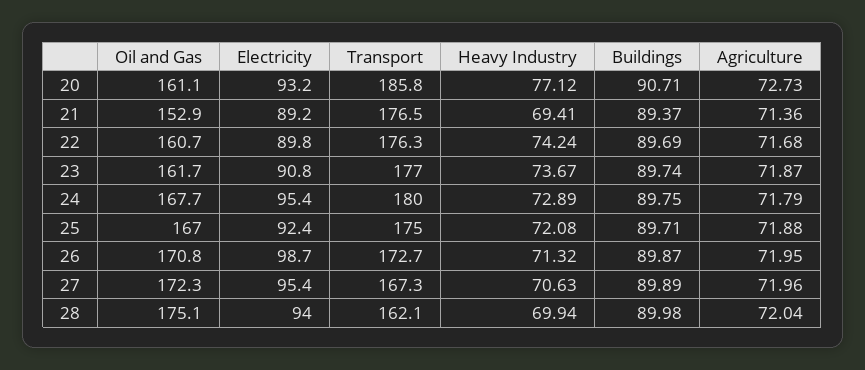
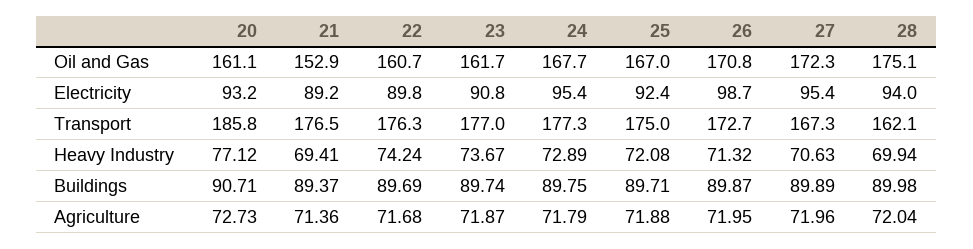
  {
    "Oil and Gas": {
      "20": 161.1,
      "21": 152.9,
      "22": 160.7,
      "23": 161.7,
      "24": 167.7,
      "25": 167,
      "26": 170.8,
      "27": 172.3,
      "28": 175.1
    },
    "Electricity": {
      "20": 93.2,
      "21": 89.2,
      "22": 89.8,
      "23": 90.8,
      "24": 95.4,
      "25": 92.4,
      "26": 98.7,
      "27": 95.4,
      "28": 94
    },
    "Transport": {
      "20": 185.8,
      "21": 176.5,
      "22": 176.3,
      "23": 177,
-     "24": 180,
+     "24": 177.3,
      "25": 175,
      "26": 172.7,
      "27": 167.3,
      "28": 162.1
    },
    "Heavy Industry": {
      "20": 77.12,
      "21": 69.41,
      "22": 74.24,
      "23": 73.67,
      "24": 72.89,
      "25": 72.08,
      "26": 71.32,
      "27": 70.63,
      "28": 69.94
    },
    "Buildings": {
      "20": 90.71,
      "21": 89.37,
      "22": 89.69,
      "23": 89.74,
      "24": 89.75,
      "25": 89.71,
      "26": 89.87,
      "27": 89.89,
      "28": 89.98
    },
    "Agriculture": {
      "20": 72.73,
      "21": 71.36,
      "22": 71.68,
      "23": 71.87,
      "24": 71.79,
      "25": 71.88,
      "26": 71.95,
      "27": 71.96,
      "28": 72.04
    }
  }

